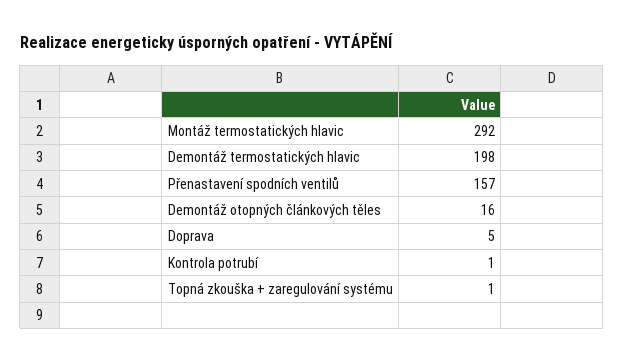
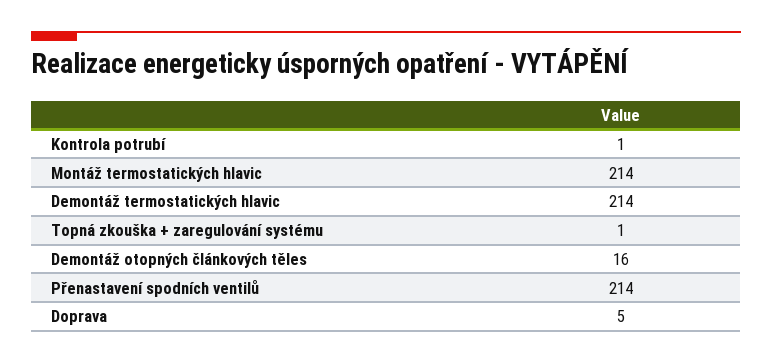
  {
-   "Montáž termostatických hlavic": 292,
+   "Montáž termostatických hlavic": 214,
-   "Demontáž termostatických hlavic": 198,
+   "Demontáž termostatických hlavic": 214,
-   "Přenastavení spodních ventilů": 157,
+   "Přenastavení spodních ventilů": 214,
    "Demontáž otopných článkových těles": 16,
    "Doprava": 5,
    "Kontrola potrubí": 1,
    "Topná zkouška + zaregulování systému": 1
  }

